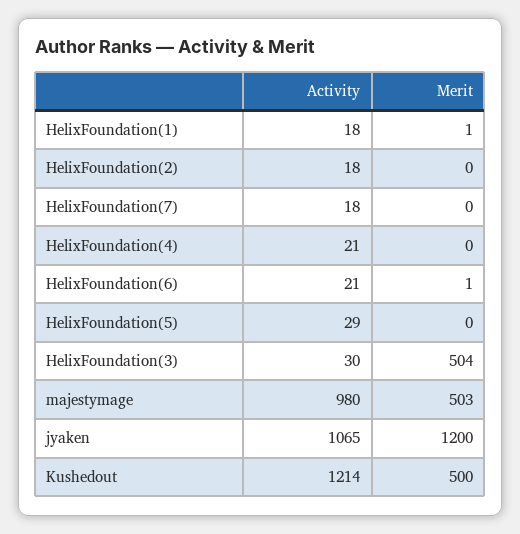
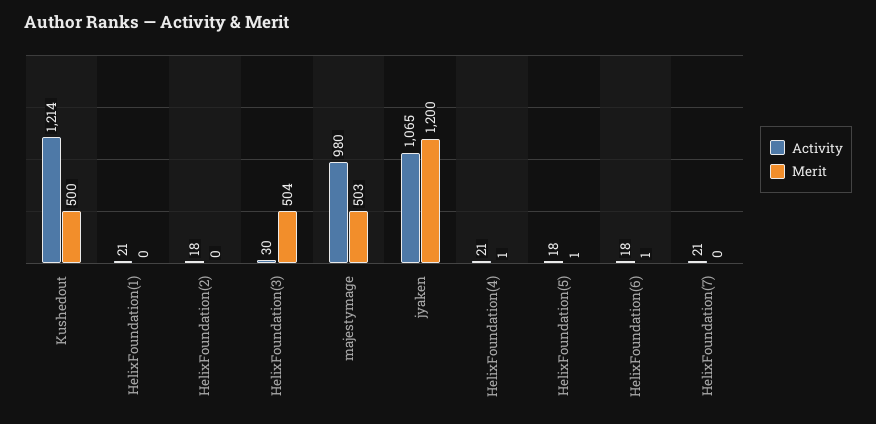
  {
    "Activity": {
-     "HelixFoundation(1)": 18,
+     "HelixFoundation(1)": 21,
      "HelixFoundation(2)": 18,
-     "HelixFoundation(7)": 18,
+     "HelixFoundation(7)": 21,
      "HelixFoundation(4)": 21,
-     "HelixFoundation(6)": 21,
+     "HelixFoundation(6)": 18,
-     "HelixFoundation(5)": 29,
+     "HelixFoundation(5)": 18,
      "HelixFoundation(3)": 30,
      "majestymage": 980,
      "jyaken": 1065,
      "Kushedout": 1214
    },
    "Merit": {
-     "HelixFoundation(1)": 1,
+     "HelixFoundation(1)": 0,
      "HelixFoundation(2)": 0,
      "HelixFoundation(7)": 0,
-     "HelixFoundation(4)": 0,
+     "HelixFoundation(4)": 1,
      "HelixFoundation(6)": 1,
-     "HelixFoundation(5)": 0,
+     "HelixFoundation(5)": 1,
      "HelixFoundation(3)": 504,
      "majestymage": 503,
      "jyaken": 1200,
      "Kushedout": 500
    }
  }

